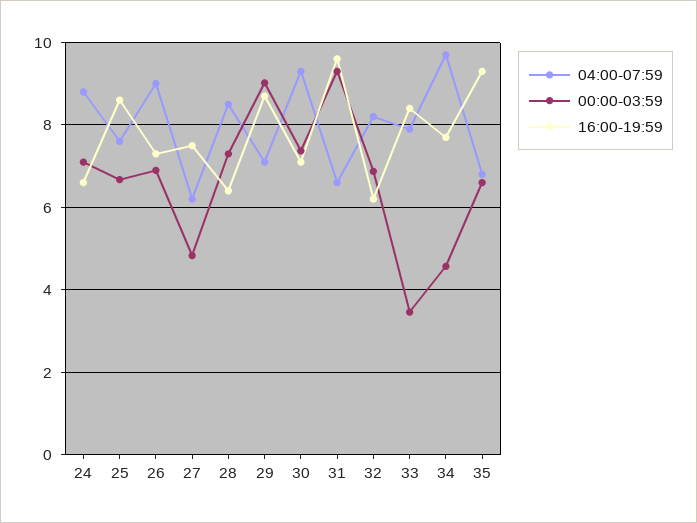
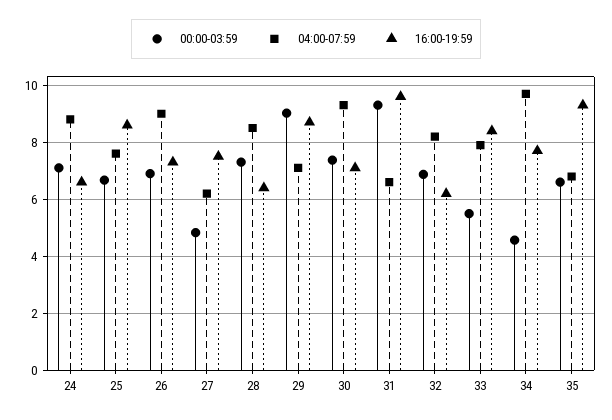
  {
    "04:00-07:59": {
      "24": 8.8,
      "25": 7.6,
      "26": 9,
      "27": 6.2,
      "28": 8.6,
      "29": 7.2,
      "30": 9.4,
      "31": 6.6,
      "32": 8.2,
      "33": 8,
      "34": 9.8,
      "35": 6.8
    },
    "00:00-03:59": {
      "24": 7.2,
      "25": 6.6,
      "26": 7,
      "27": 4.8,
      "28": 7.4,
      "29": 9,
      "30": 7.4,
      "31": 9.4,
      "32": 6.8,
-     "33": 3.4,
+     "33": 5.5,
      "34": 4.6,
      "35": 6.6
    },
    "16:00-19:59": {
      "24": 6.6,
      "25": 8.6,
      "26": 7.4,
      "27": 7.6,
      "28": 6.4,
      "29": 8.8,
      "30": 7.2,
      "31": 9.6,
      "32": 6.2,
      "33": 8.4,
      "34": 7.8,
      "35": 9.4
    }
  }

